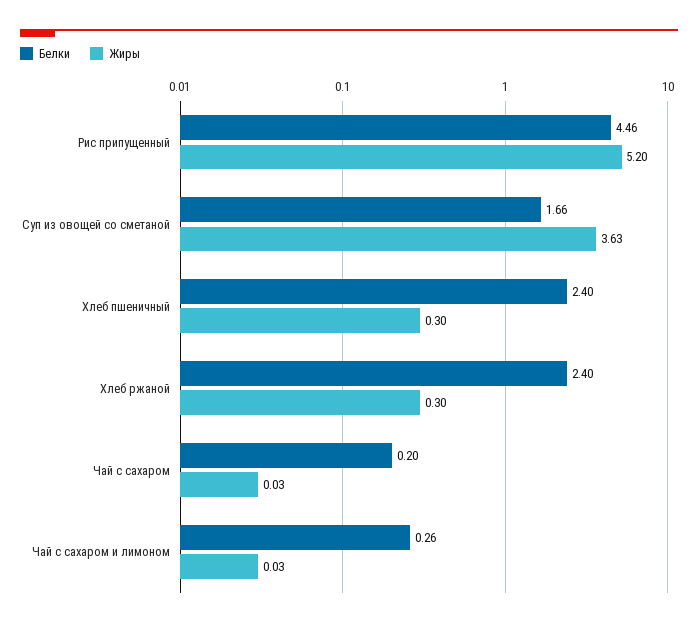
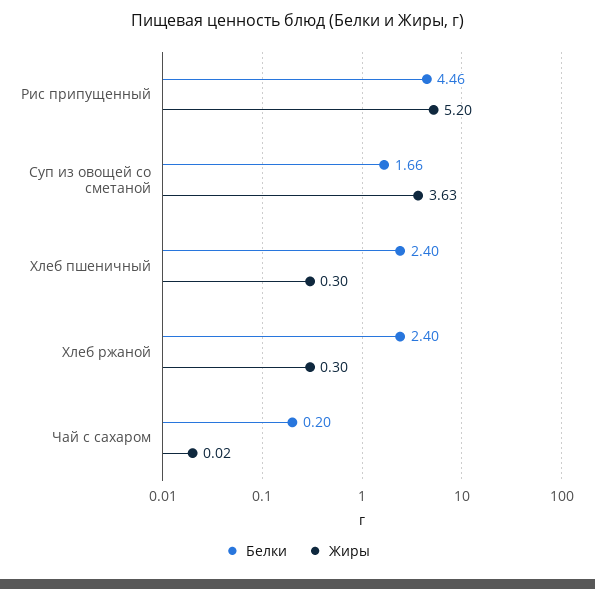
  {
    "Белки": {
      "Рис припущенный": 4.46,
      "Суп из овощей со сметаной": 1.66,
      "Хлеб пшеничный": 2.4,
      "Хлеб ржаной": 2.4,
-     "Чай с сахаром": 0.2,
+     "Чай с сахаром": 0.2
-     "Чай с сахаром и лимоном": 0.26
    },
    "Жиры": {
      "Рис припущенный": 5.2,
      "Суп из овощей со сметаной": 3.63,
      "Хлеб пшеничный": 0.3,
      "Хлеб ржаной": 0.3,
-     "Чай с сахаром": 0.03,
+     "Чай с сахаром": 0.02
-     "Чай с сахаром и лимоном": 0.03
    }
  }

